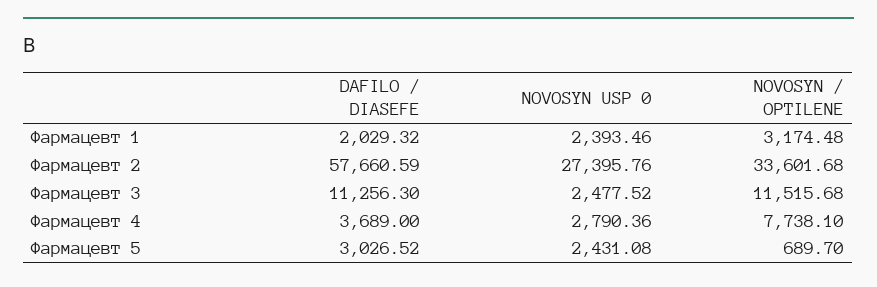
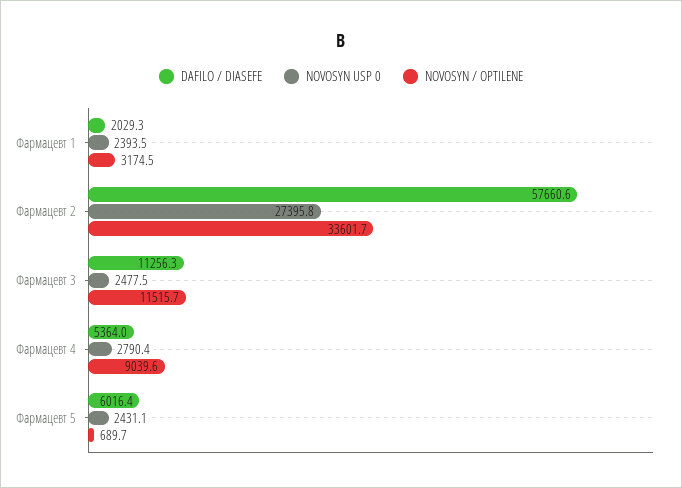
  {
    "DAFILO / DIASEFE": {
      "Фармацевт 1": 2029.32,
      "Фармацевт 2": 57660.59,
      "Фармацевт 3": 11256.3,
-     "Фармацевт 4": 3689,
+     "Фармацевт 4": 5364,
-     "Фармацевт 5": 3026.52
+     "Фармацевт 5": 6016.4
    },
    "NOVOSYN USP 0": {
      "Фармацевт 1": 2393.46,
      "Фармацевт 2": 27395.76,
      "Фармацевт 3": 2477.52,
      "Фармацевт 4": 2790.36,
      "Фармацевт 5": 2431.08
    },
    "NOVOSYN / OPTILENE": {
      "Фармацевт 1": 3174.48,
      "Фармацевт 2": 33601.68,
      "Фармацевт 3": 11515.68,
-     "Фармацевт 4": 7738.1,
+     "Фармацевт 4": 9039.6,
      "Фармацевт 5": 689.7
    }
  }

